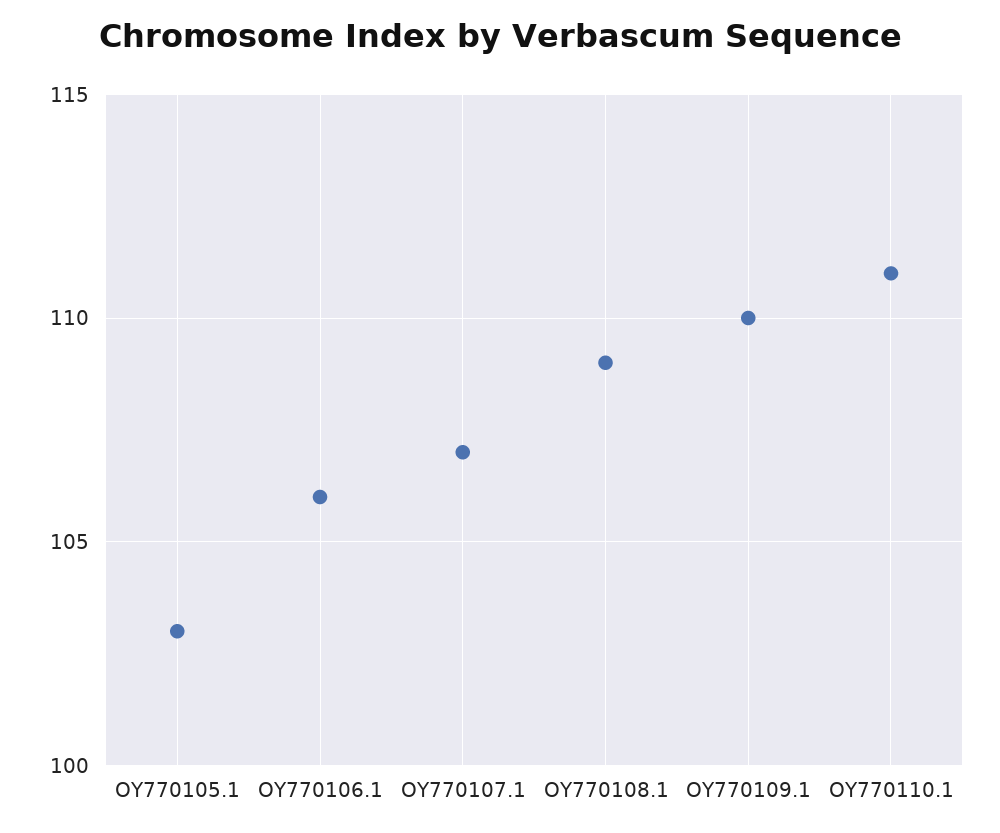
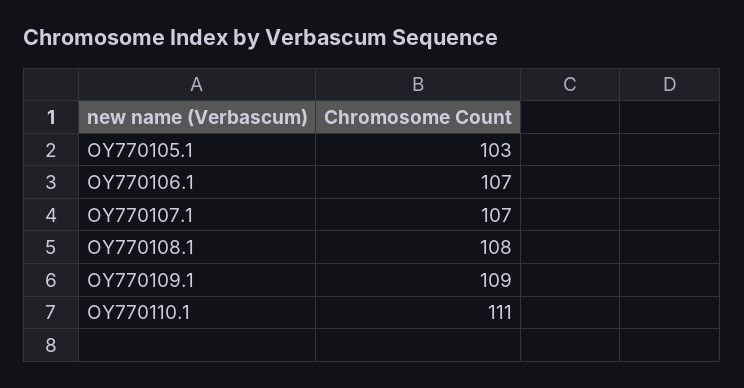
  {
    "OY770105.1": 103,
-   "OY770106.1": 106,
+   "OY770106.1": 107,
    "OY770107.1": 107,
-   "OY770108.1": 109,
+   "OY770108.1": 108,
-   "OY770109.1": 110,
+   "OY770109.1": 109,
    "OY770110.1": 111
  }

